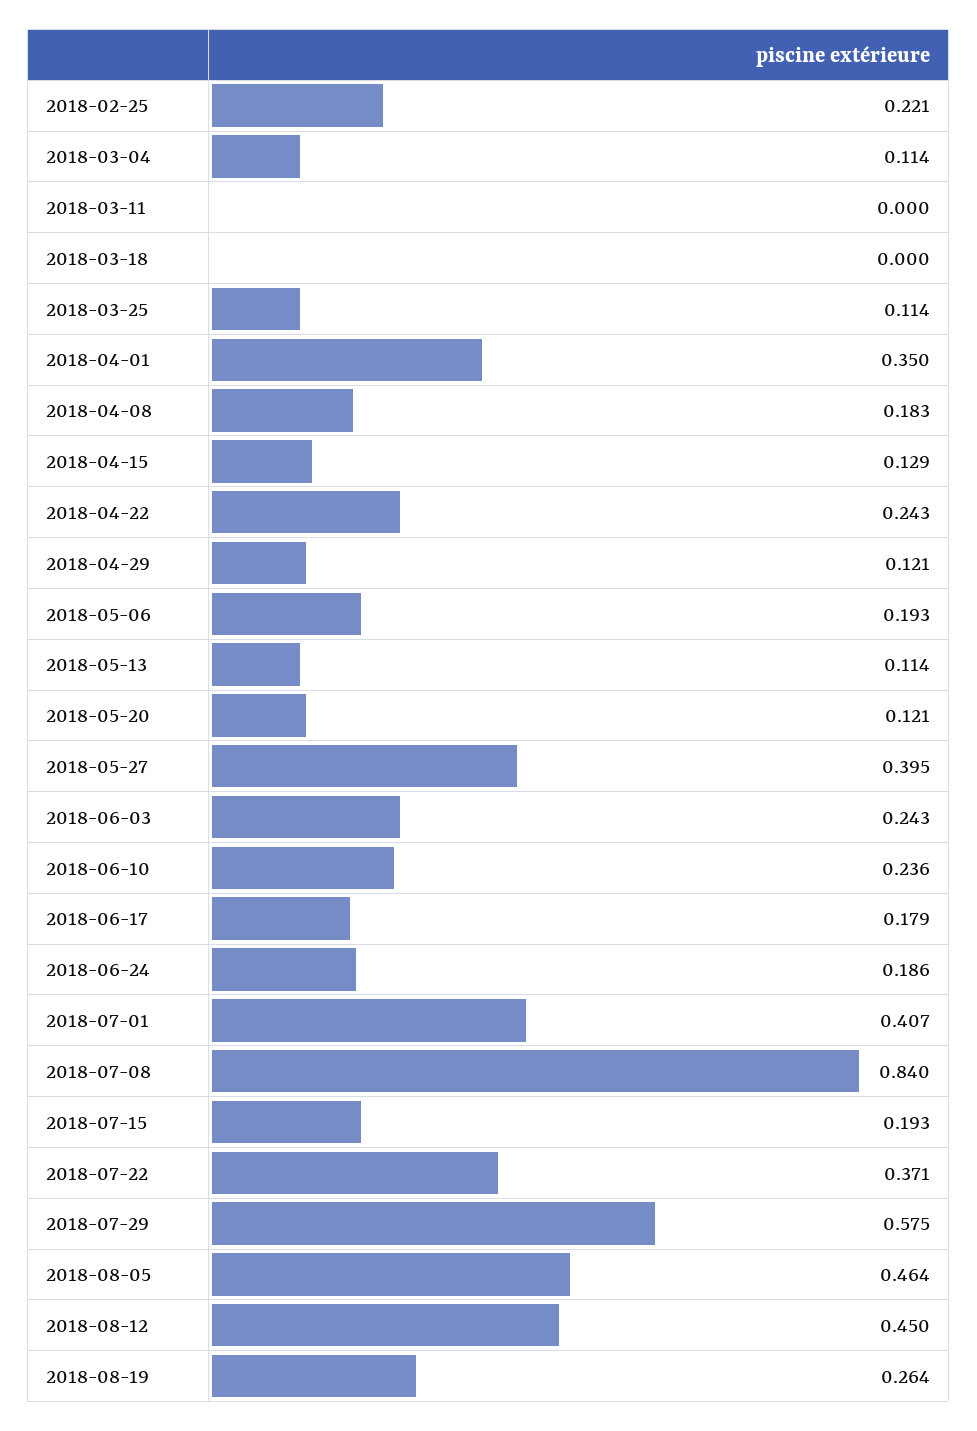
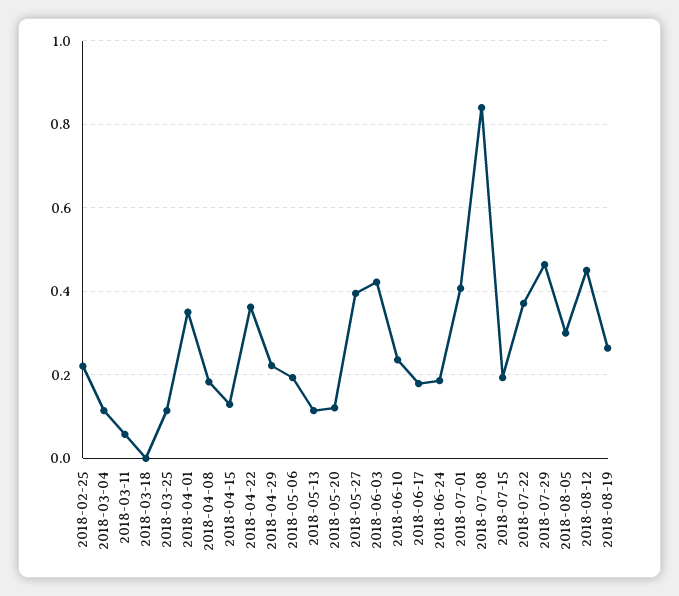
  {
    "2018-02-25": 0.221,
    "2018-03-04": 0.114,
-   "2018-03-11": 0,
+   "2018-03-11": 0.06,
    "2018-03-18": 0,
    "2018-03-25": 0.114,
    "2018-04-01": 0.35,
    "2018-04-08": 0.183,
    "2018-04-15": 0.129,
-   "2018-04-22": 0.243,
+   "2018-04-22": 0.36,
-   "2018-04-29": 0.121,
+   "2018-04-29": 0.22,
    "2018-05-06": 0.193,
    "2018-05-13": 0.114,
    "2018-05-20": 0.121,
    "2018-05-27": 0.395,
-   "2018-06-03": 0.243,
+   "2018-06-03": 0.42,
    "2018-06-10": 0.236,
    "2018-06-17": 0.179,
    "2018-06-24": 0.186,
    "2018-07-01": 0.407,
    "2018-07-08": 0.84,
    "2018-07-15": 0.193,
    "2018-07-22": 0.371,
-   "2018-07-29": 0.575,
+   "2018-07-29": 0.46,
-   "2018-08-05": 0.464,
+   "2018-08-05": 0.3,
    "2018-08-12": 0.45,
    "2018-08-19": 0.264
  }

